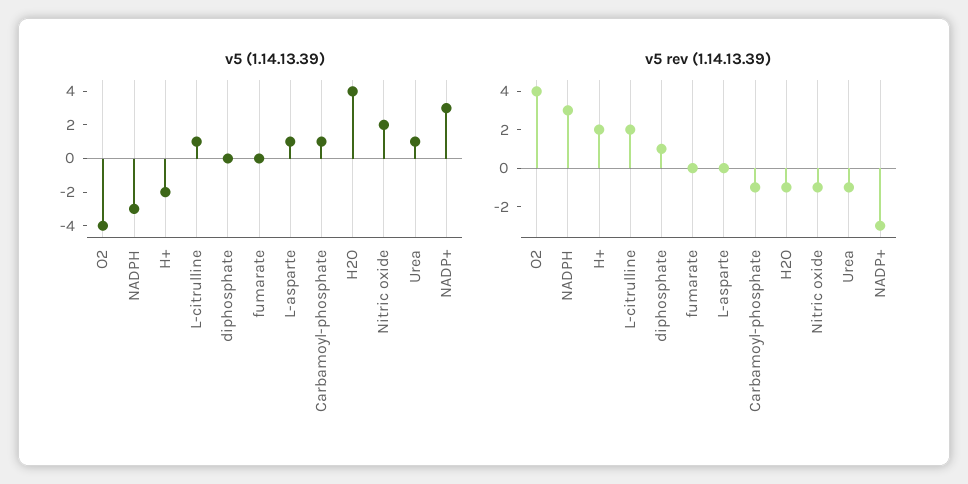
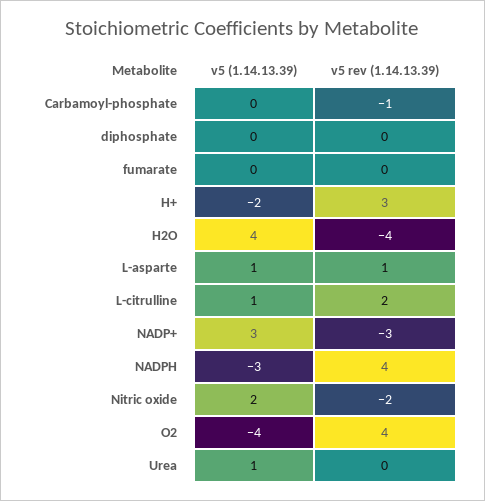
  {
    "v5 (1.14.13.39)": {
      "O2": -4,
      "NADPH": -3,
      "H+": -2,
      "L-citrulline": 1,
      "diphosphate": 0,
      "fumarate": 0,
      "L-asparte": 1,
-     "Carbamoyl-phosphate": 1,
+     "Carbamoyl-phosphate": 0,
      "H2O": 4,
      "Nitric oxide": 2,
      "Urea": 1,
      "NADP+": 3
    },
    "v5 rev (1.14.13.39)": {
      "O2": 4,
-     "NADPH": 3,
+     "NADPH": 4,
-     "H+": 2,
+     "H+": 3,
      "L-citrulline": 2,
-     "diphosphate": 1,
+     "diphosphate": 0,
      "fumarate": 0,
-     "L-asparte": 0,
+     "L-asparte": 1,
      "Carbamoyl-phosphate": -1,
-     "H2O": -1,
+     "H2O": -4,
-     "Nitric oxide": -1,
+     "Nitric oxide": -2,
-     "Urea": -1,
+     "Urea": 0,
      "NADP+": -3
    }
  }

